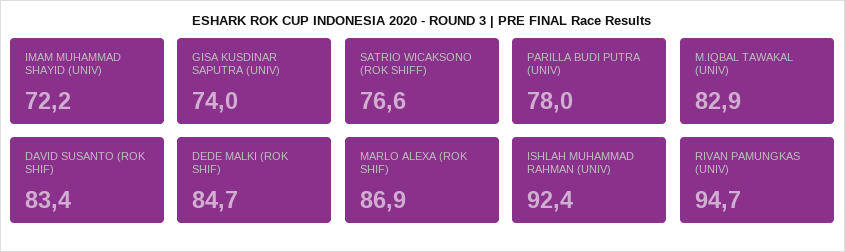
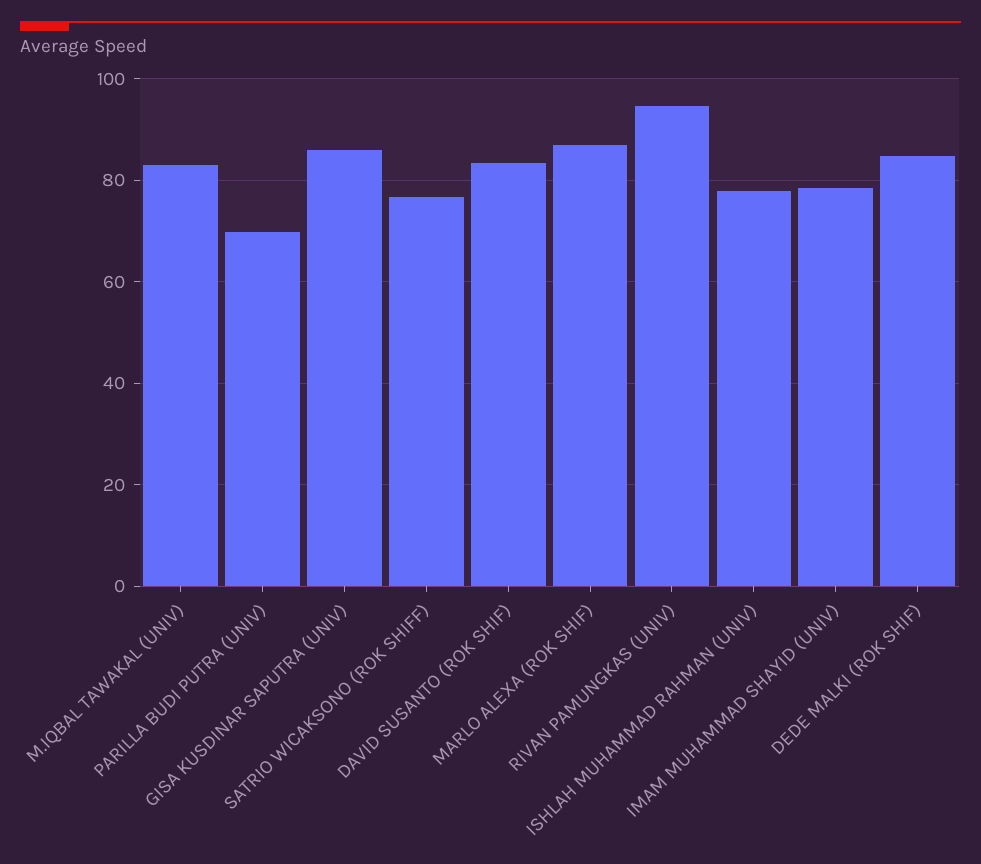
  {
-   "IMAM MUHAMMAD SHAYID (UNIV)": 72.2,
+   "IMAM MUHAMMAD SHAYID (UNIV)": 78,
-   "GISA KUSDINAR SAPUTRA (UNIV)": 74,
+   "GISA KUSDINAR SAPUTRA (UNIV)": 86,
    "SATRIO WICAKSONO (ROK SHIFF)": 76.6,
-   "PARILLA BUDI PUTRA (UNIV)": 78,
+   "PARILLA BUDI PUTRA (UNIV)": 70,
    "M.IQBAL TAWAKAL (UNIV)": 82.9,
    "DAVID SUSANTO (ROK SHIF)": 83.4,
    "DEDE MALKI (ROK SHIF)": 84.7,
    "MARLO ALEXA (ROK SHIF)": 86.9,
-   "ISHLAH MUHAMMAD RAHMAN (UNIV)": 92.4,
+   "ISHLAH MUHAMMAD RAHMAN (UNIV)": 78,
    "RIVAN PAMUNGKAS (UNIV)": 94.7
  }

